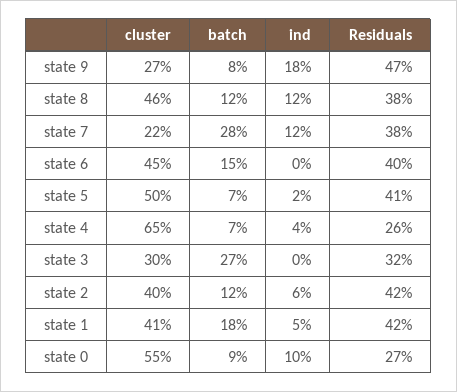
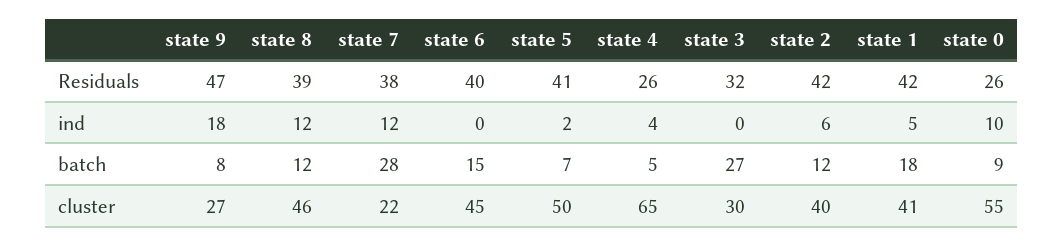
  {
    "cluster": {
      "state 9": 27,
      "state 8": 46,
      "state 7": 22,
      "state 6": 45,
      "state 5": 50,
      "state 4": 65,
      "state 3": 30,
      "state 2": 40,
      "state 1": 41,
      "state 0": 55
    },
    "batch": {
      "state 9": 8,
      "state 8": 12,
      "state 7": 28,
      "state 6": 15,
      "state 5": 7,
-     "state 4": 7,
+     "state 4": 5,
      "state 3": 27,
      "state 2": 12,
      "state 1": 18,
      "state 0": 9
    },
    "ind": {
      "state 9": 18,
      "state 8": 12,
      "state 7": 12,
      "state 6": 0,
      "state 5": 2,
      "state 4": 4,
      "state 3": 0,
      "state 2": 6,
      "state 1": 5,
      "state 0": 10
    },
    "Residuals": {
      "state 9": 47,
-     "state 8": 38,
+     "state 8": 39,
      "state 7": 38,
      "state 6": 40,
      "state 5": 41,
      "state 4": 26,
      "state 3": 32,
      "state 2": 42,
      "state 1": 42,
-     "state 0": 27
+     "state 0": 26
    }
  }

